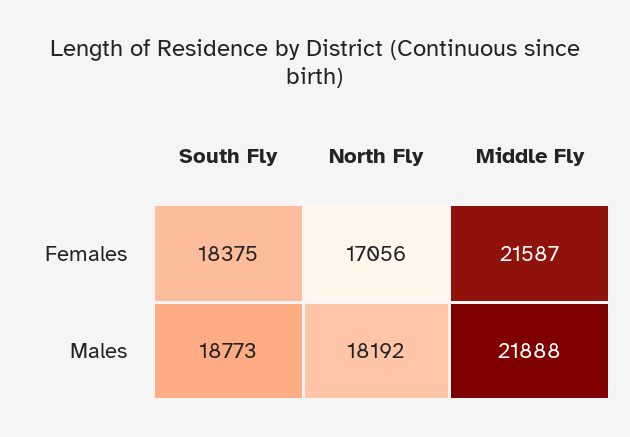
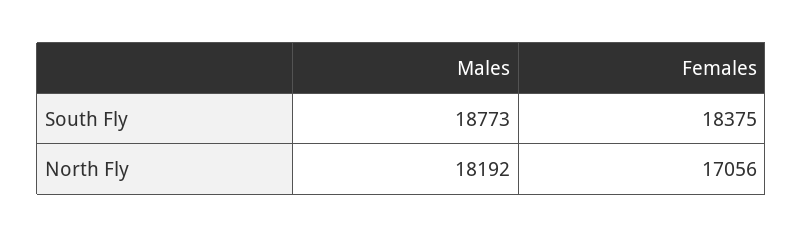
  {
    "South Fly": {
      "Females": 18375,
      "Males": 18773
    },
    "North Fly": {
      "Females": 17056,
      "Males": 18192
-   },
+   }
-   "Middle Fly": {
-     "Females": 21587,
-     "Males": 21888
-   }
  }

